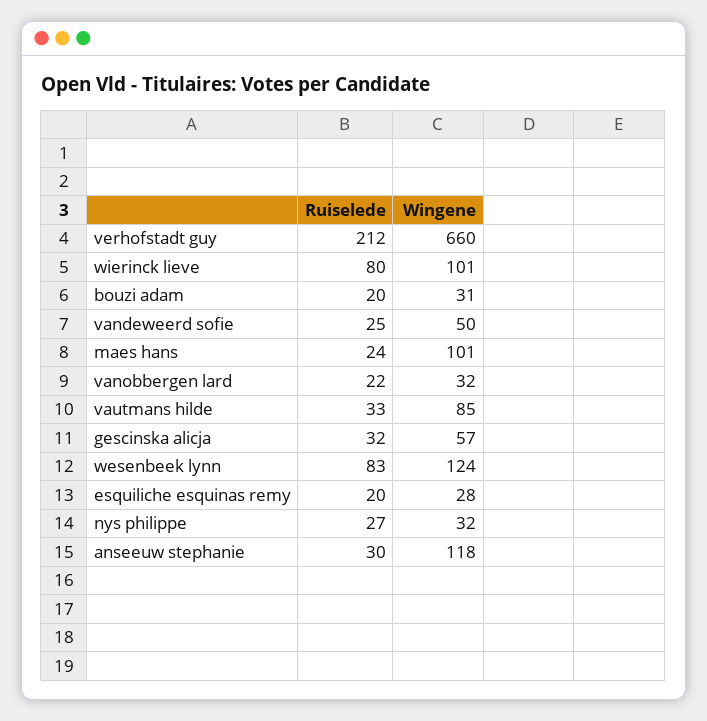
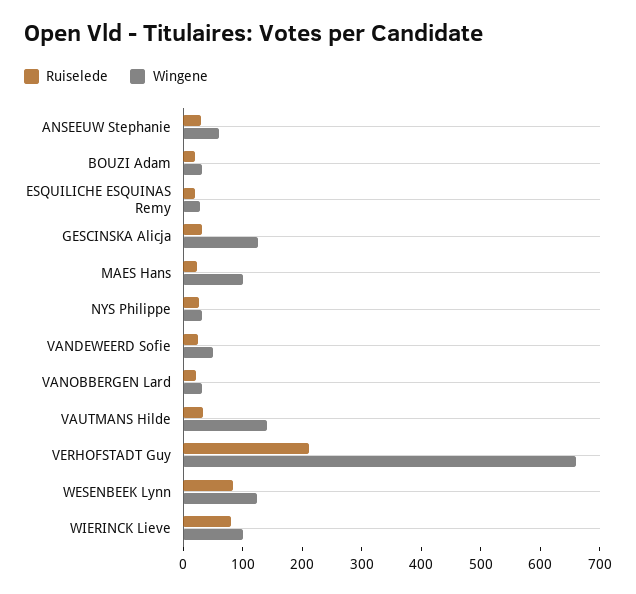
  {
    "Ruiselede": {
      "verhofstadt guy": 212,
      "wierinck lieve": 80,
      "bouzi adam": 20,
      "vandeweerd sofie": 25,
      "maes hans": 24,
      "vanobbergen lard": 22,
      "vautmans hilde": 33,
      "gescinska alicja": 32,
      "wesenbeek lynn": 83,
      "esquiliche esquinas remy": 20,
      "nys philippe": 27,
      "anseeuw stephanie": 30
    },
    "Wingene": {
      "verhofstadt guy": 660,
      "wierinck lieve": 101,
      "bouzi adam": 31,
      "vandeweerd sofie": 50,
      "maes hans": 101,
      "vanobbergen lard": 32,
-     "vautmans hilde": 85,
+     "vautmans hilde": 140,
-     "gescinska alicja": 57,
+     "gescinska alicja": 120,
      "wesenbeek lynn": 124,
      "esquiliche esquinas remy": 28,
      "nys philippe": 32,
-     "anseeuw stephanie": 118
+     "anseeuw stephanie": 60
    }
  }

